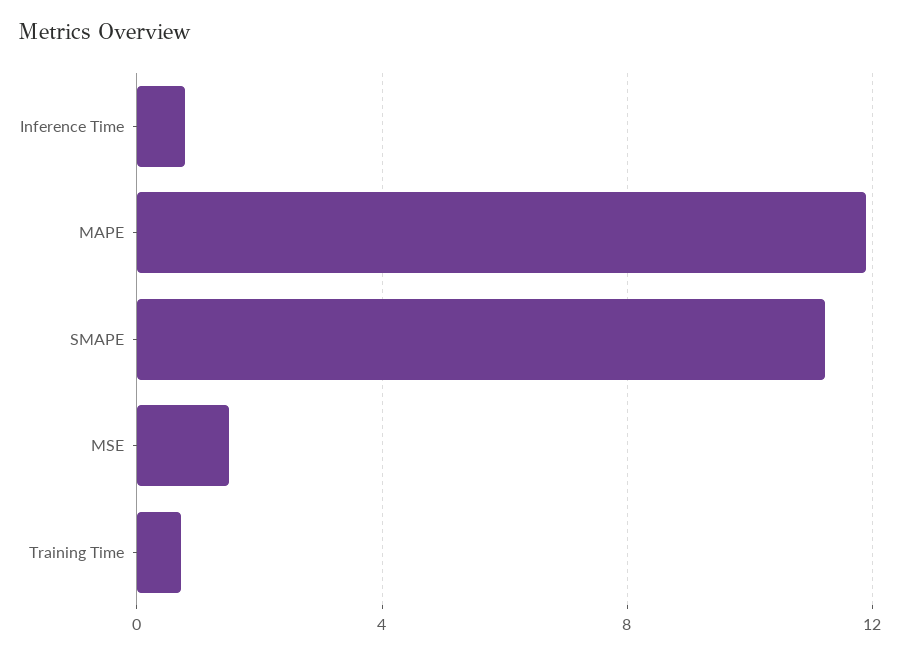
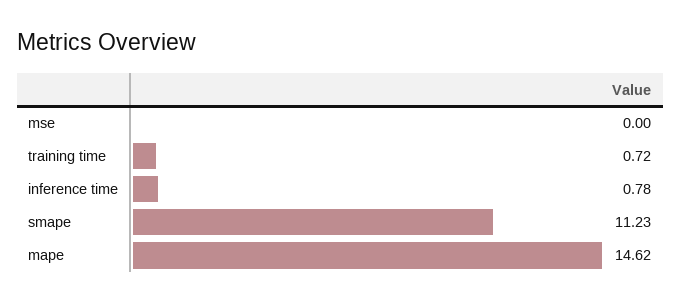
  {
    "Inference Time": 0.78,
-   "MAPE": 12,
+   "MAPE": 14.62,
    "SMAPE": 11.23,
-   "MSE": 1.5,
+   "MSE": 0,
    "Training Time": 0.72
  }

